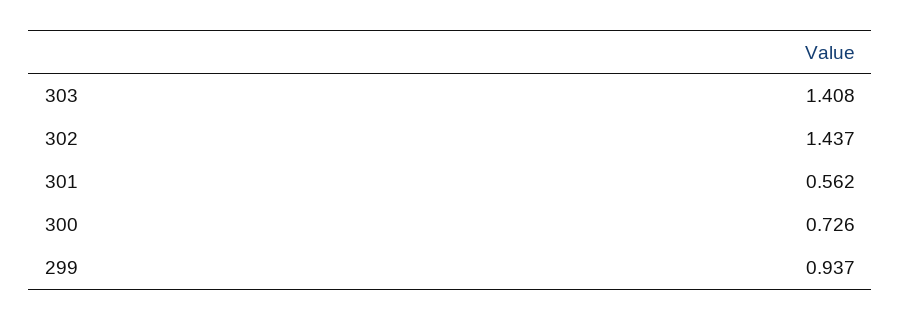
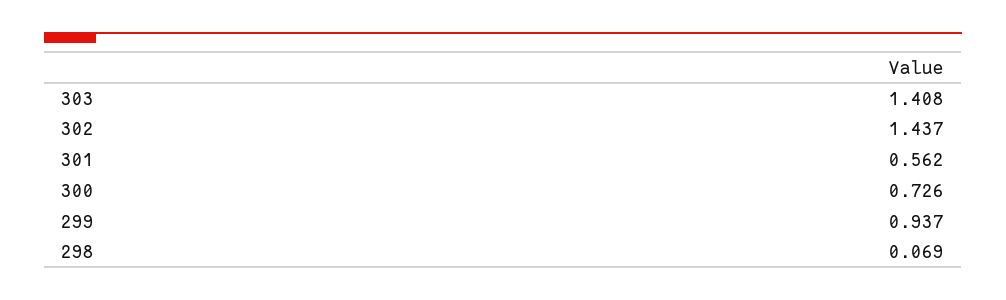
  {
    "303": 1.408,
    "302": 1.437,
    "301": 0.562,
    "300": 0.726,
-   "299": 0.937
+   "299": 0.937,
+   "298": 0.069
  }

